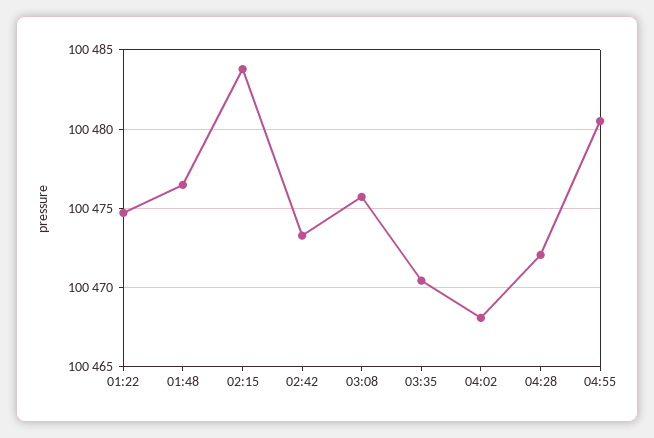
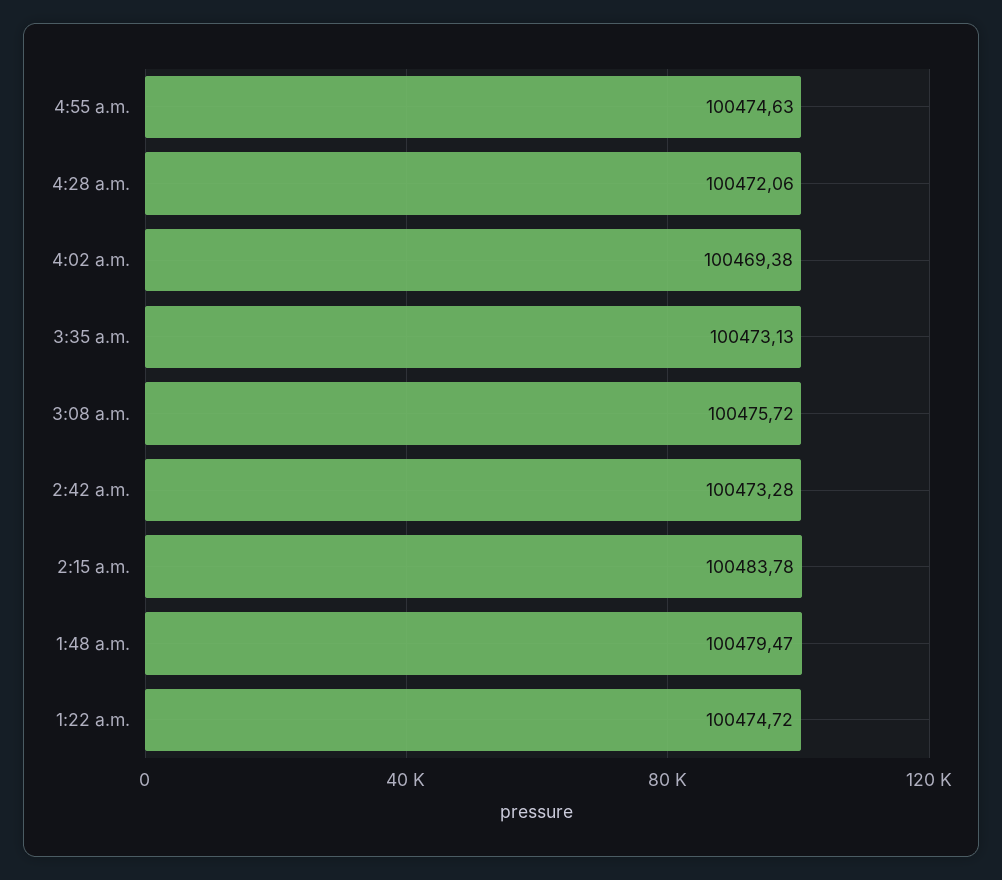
  {
    "01:22": 100474.72,
-   "01:48": 100476.5,
+   "01:48": 100479.47,
    "02:15": 100483.78,
    "02:42": 100473.28,
    "03:08": 100475.72,
-   "03:35": 100470.5,
+   "03:35": 100473.13,
-   "04:02": 100468,
+   "04:02": 100469.38,
    "04:28": 100472.06,
-   "04:55": 100480.5
+   "04:55": 100474.63
  }

